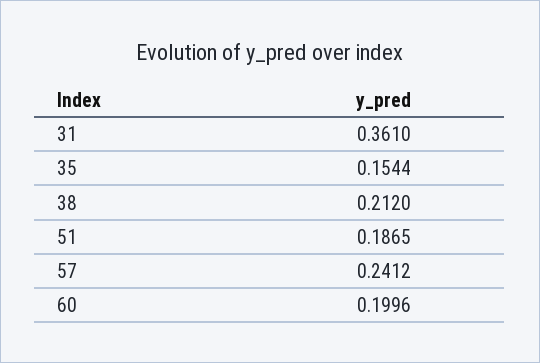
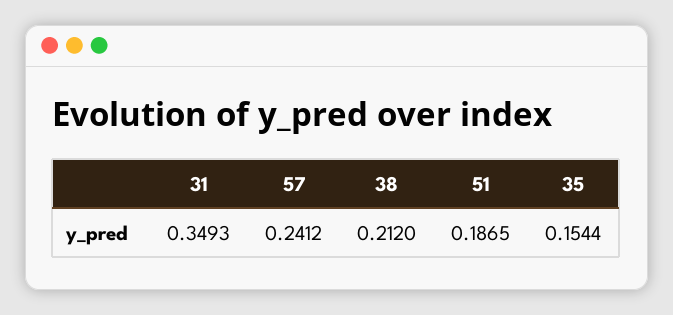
  {
-   "31": 0.361,
+   "31": 0.3493,
    "35": 0.1544,
    "38": 0.212,
    "51": 0.1865,
-   "57": 0.2412,
+   "57": 0.2412
-   "60": 0.1996
  }

